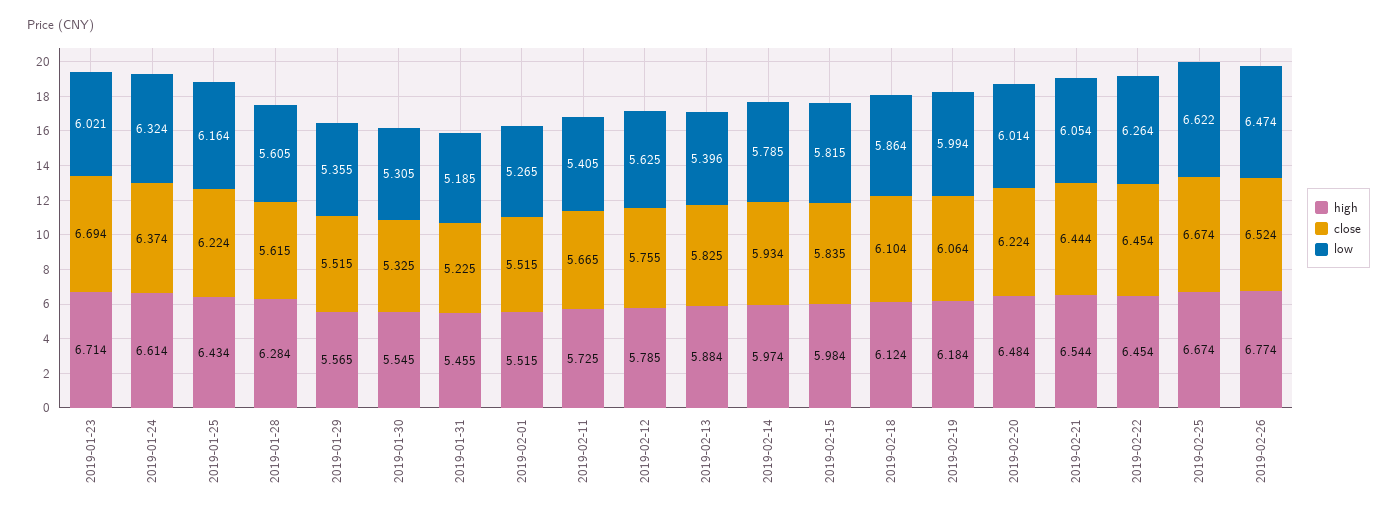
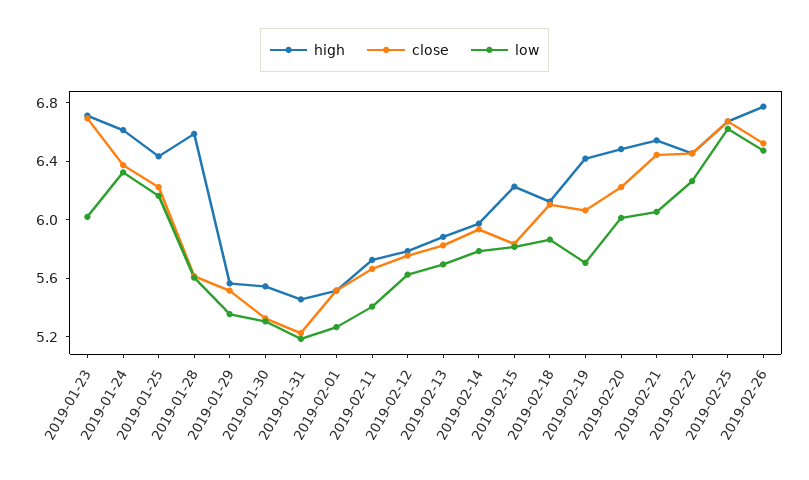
  {
    "high": {
      "2019-01-23": 6.714,
      "2019-01-24": 6.614,
      "2019-01-25": 6.434,
-     "2019-01-28": 6.284,
+     "2019-01-28": 6.6,
      "2019-01-29": 5.565,
      "2019-01-30": 5.545,
      "2019-01-31": 5.455,
      "2019-02-01": 5.515,
      "2019-02-11": 5.725,
      "2019-02-12": 5.785,
      "2019-02-13": 5.884,
      "2019-02-14": 5.974,
-     "2019-02-15": 5.984,
+     "2019-02-15": 6.2,
      "2019-02-18": 6.124,
-     "2019-02-19": 6.184,
+     "2019-02-19": 6.4,
      "2019-02-20": 6.484,
      "2019-02-21": 6.544,
      "2019-02-22": 6.454,
      "2019-02-25": 6.674,
      "2019-02-26": 6.774
    },
    "close": {
      "2019-01-23": 6.694,
      "2019-01-24": 6.374,
      "2019-01-25": 6.224,
      "2019-01-28": 5.615,
      "2019-01-29": 5.515,
      "2019-01-30": 5.325,
      "2019-01-31": 5.225,
      "2019-02-01": 5.515,
      "2019-02-11": 5.665,
      "2019-02-12": 5.755,
      "2019-02-13": 5.825,
      "2019-02-14": 5.934,
      "2019-02-15": 5.835,
      "2019-02-18": 6.104,
      "2019-02-19": 6.064,
      "2019-02-20": 6.224,
      "2019-02-21": 6.444,
      "2019-02-22": 6.454,
      "2019-02-25": 6.674,
      "2019-02-26": 6.524
    },
    "low": {
      "2019-01-23": 6.021,
      "2019-01-24": 6.324,
      "2019-01-25": 6.164,
      "2019-01-28": 5.605,
      "2019-01-29": 5.355,
      "2019-01-30": 5.305,
      "2019-01-31": 5.185,
      "2019-02-01": 5.265,
      "2019-02-11": 5.405,
      "2019-02-12": 5.625,
-     "2019-02-13": 5.396,
+     "2019-02-13": 5.7,
      "2019-02-14": 5.785,
      "2019-02-15": 5.815,
      "2019-02-18": 5.864,
-     "2019-02-19": 5.994,
+     "2019-02-19": 5.7,
      "2019-02-20": 6.014,
      "2019-02-21": 6.054,
      "2019-02-22": 6.264,
      "2019-02-25": 6.622,
      "2019-02-26": 6.474
    }
  }

